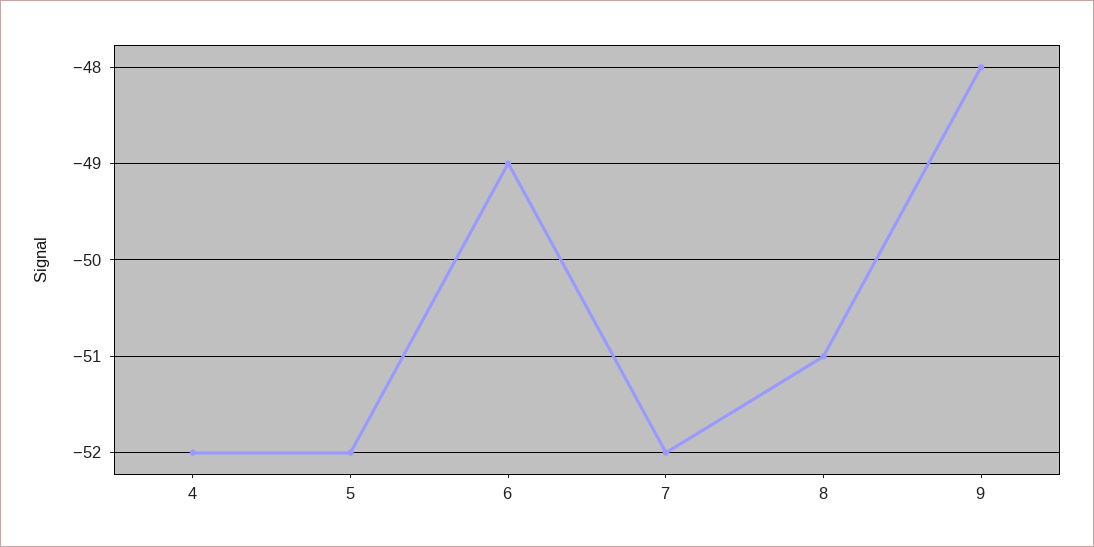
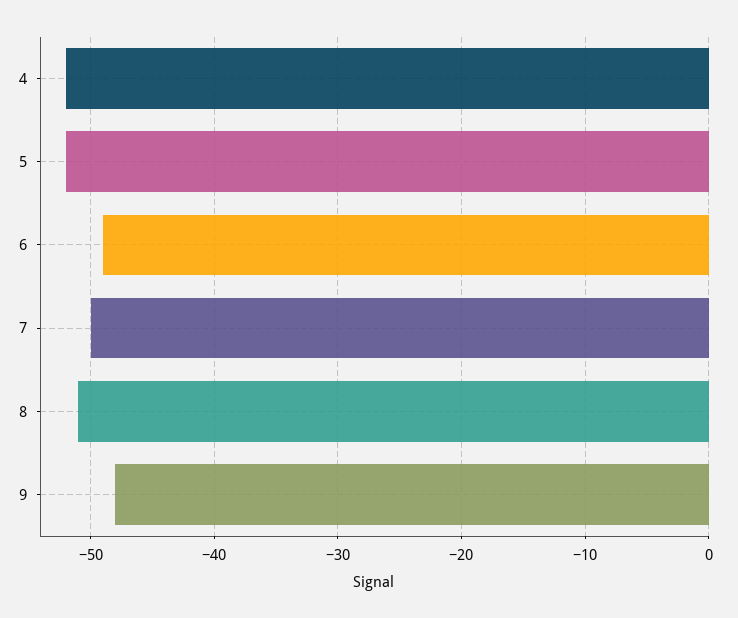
  {
    "4": -52,
    "5": -52,
    "6": -49,
-   "7": -52,
+   "7": -50,
    "8": -51,
    "9": -48
  }

